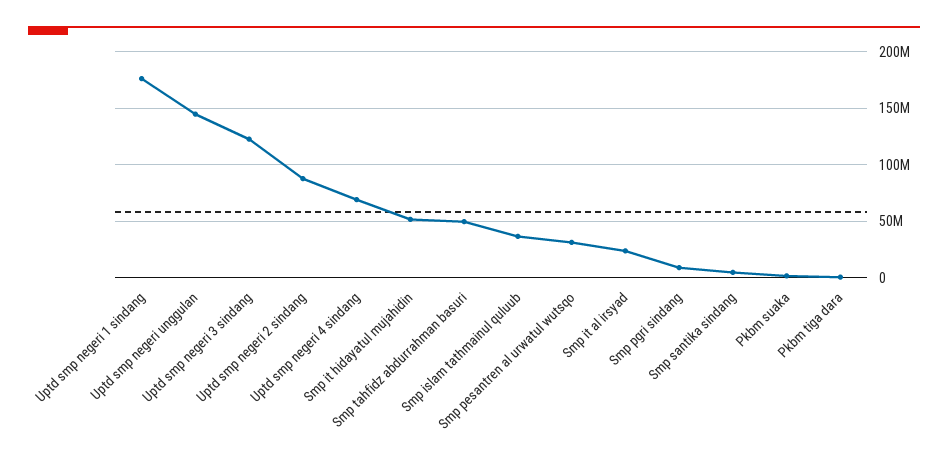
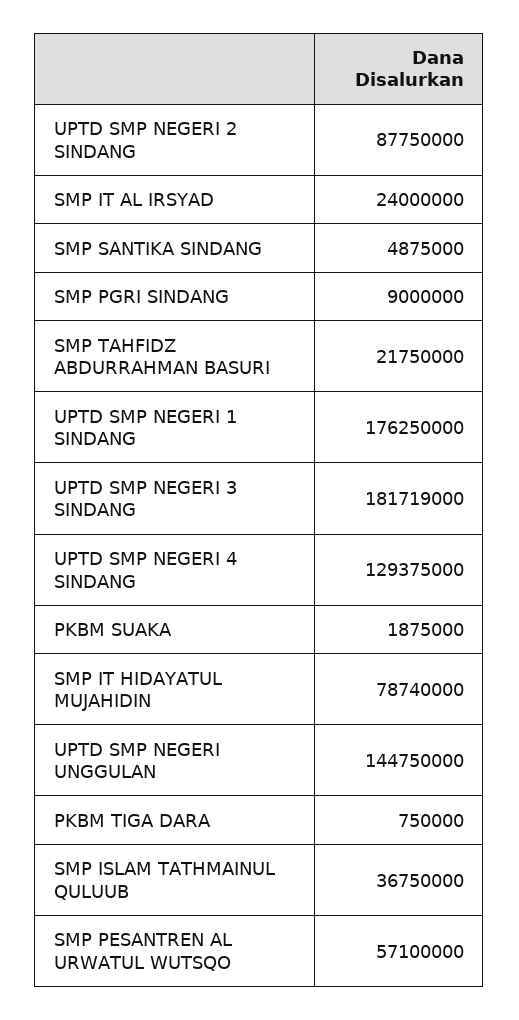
  {
    "Uptd smp negeri 1 sindang": 176250000,
    "Uptd smp negeri unggulan": 144750000,
-   "Uptd smp negeri 3 sindang": 120000000,
+   "Uptd smp negeri 3 sindang": 181719000,
    "Uptd smp negeri 2 sindang": 87750000,
-   "Uptd smp negeri 4 sindang": 70000000,
+   "Uptd smp negeri 4 sindang": 129375000,
-   "Smp it hidayatul mujahidin": 50000000,
+   "Smp it hidayatul mujahidin": 78740000,
-   "Smp tahfidz abdurrahman basuri": 50000000,
+   "Smp tahfidz abdurrahman basuri": 21750000,
    "Smp islam tathmainul quluub": 36750000,
-   "Smp pesantren al urwatul wutsqo": 30000000,
+   "Smp pesantren al urwatul wutsqo": 57100000,
    "Smp it al irsyad": 24000000,
    "Smp pgri sindang": 9000000,
    "Smp santika sindang": 4875000,
    "Pkbm suaka": 1875000,
    "Pkbm tiga dara": 750000
  }

